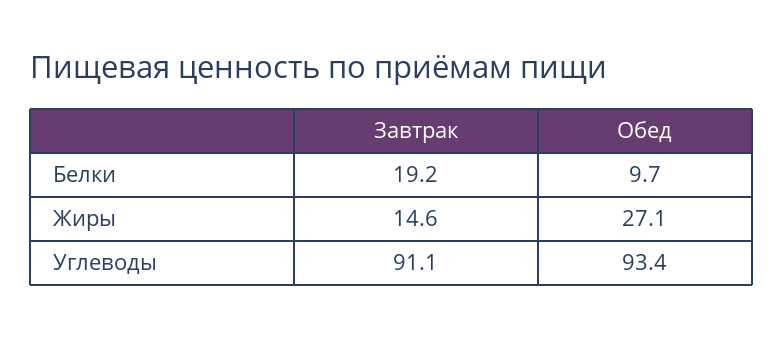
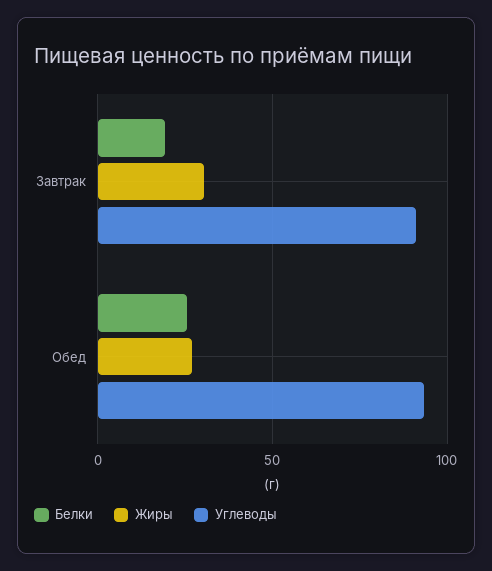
  {
    "Белки": {
      "Завтрак": 19.2,
-     "Обед": 9.7
+     "Обед": 25
    },
    "Жиры": {
-     "Завтрак": 14.6,
+     "Завтрак": 30,
      "Обед": 27.1
    },
    "Углеводы": {
      "Завтрак": 91.1,
      "Обед": 93.4
    }
  }

